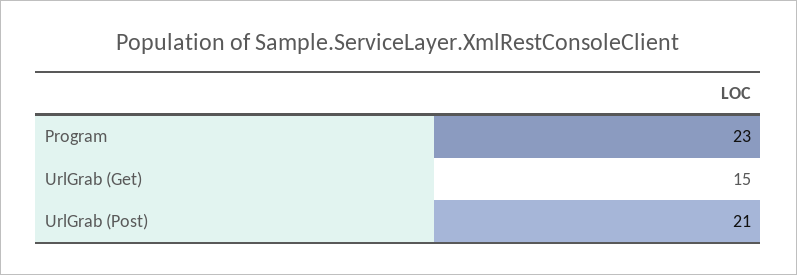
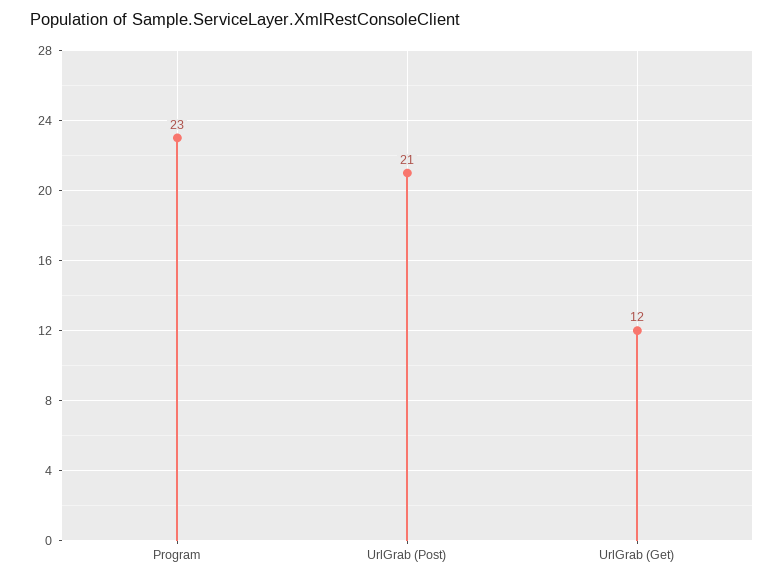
  {
    "Program": 23,
-   "UrlGrab (Get)": 15,
+   "UrlGrab (Get)": 12,
    "UrlGrab (Post)": 21
  }

